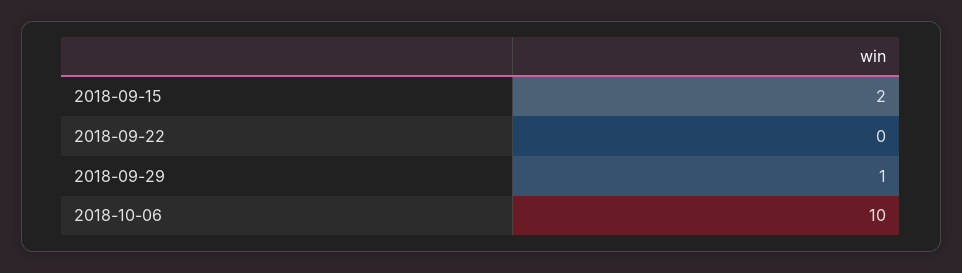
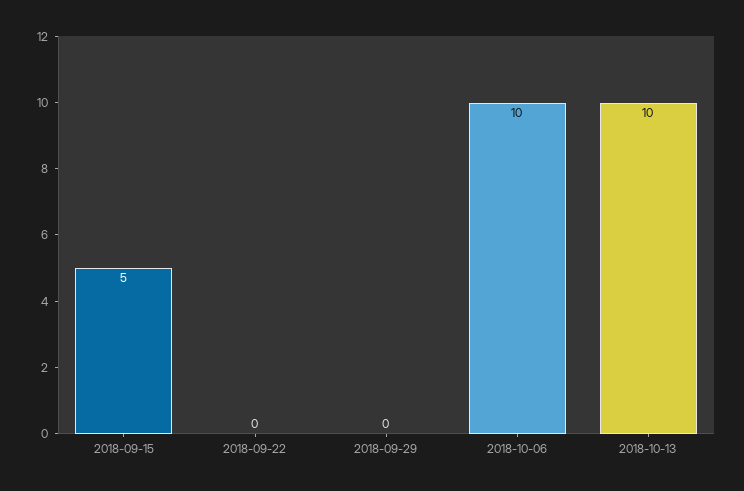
  {
-   "2018-09-15": 2,
+   "2018-09-15": 5,
    "2018-09-22": 0,
-   "2018-09-29": 1,
+   "2018-09-29": 0,
-   "2018-10-06": 10
+   "2018-10-06": 10,
+   "2018-10-13": 10
  }

